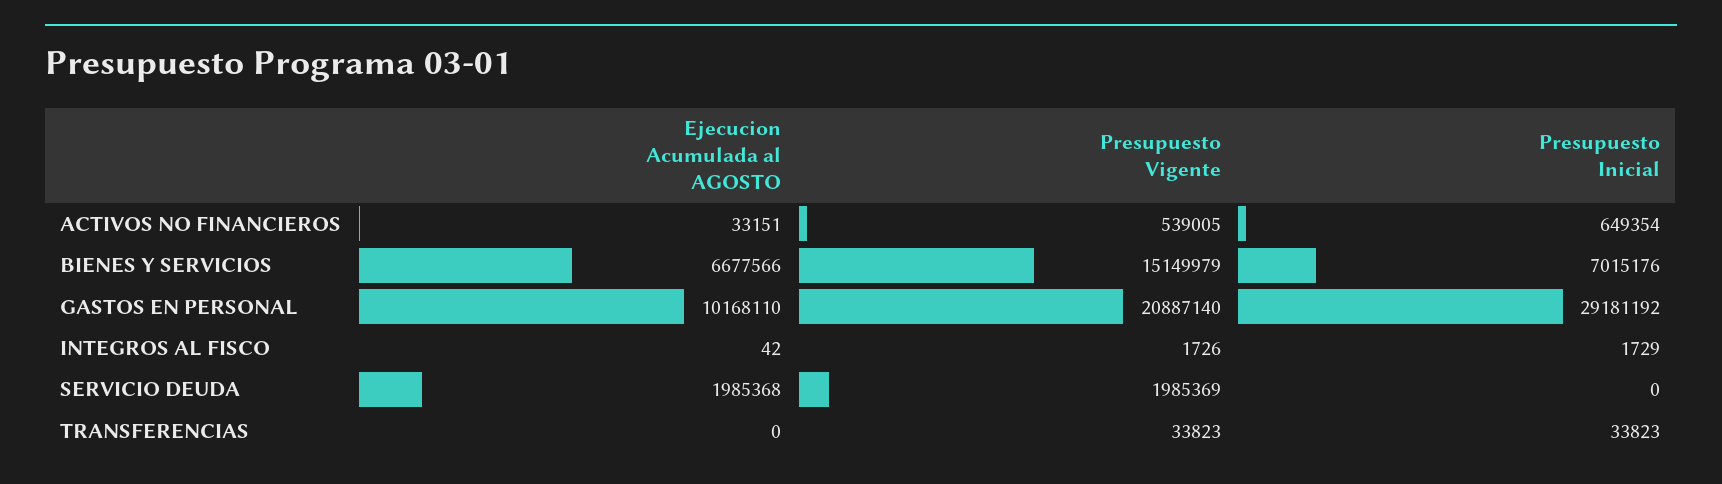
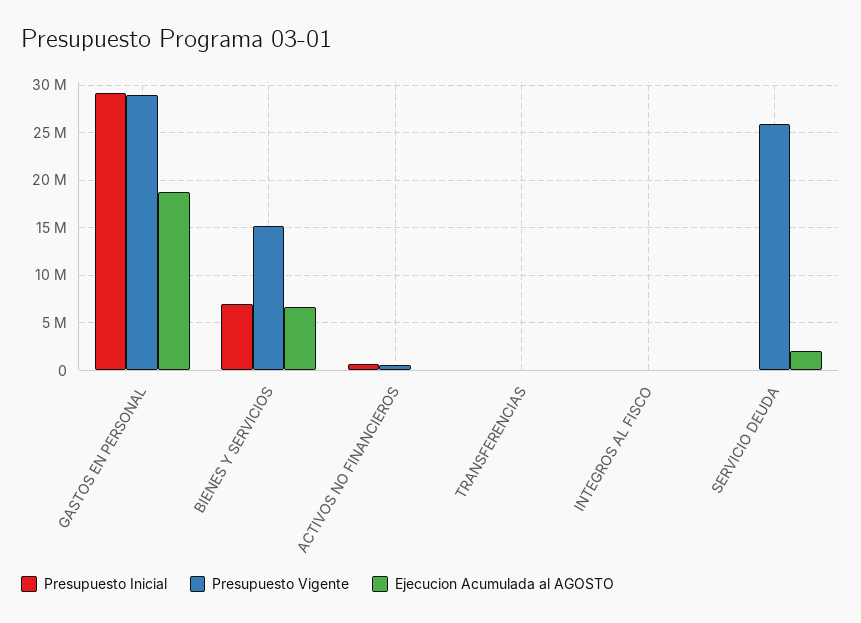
  {
    "Ejecucion Acumulada al AGOSTO": {
      "ACTIVOS NO FINANCIEROS": 33151,
      "BIENES Y SERVICIOS": 6677566,
-     "GASTOS EN PERSONAL": 10168110,
+     "GASTOS EN PERSONAL": 19000000,
      "INTEGROS AL FISCO": 42,
      "SERVICIO DEUDA": 1985368,
      "TRANSFERENCIAS": 0
    },
    "Presupuesto Vigente": {
      "ACTIVOS NO FINANCIEROS": 539005,
      "BIENES Y SERVICIOS": 15149979,
-     "GASTOS EN PERSONAL": 20887140,
+     "GASTOS EN PERSONAL": 29000000,
      "INTEGROS AL FISCO": 1726,
-     "SERVICIO DEUDA": 1985369,
+     "SERVICIO DEUDA": 26000000,
      "TRANSFERENCIAS": 33823
    },
    "Presupuesto Inicial": {
      "ACTIVOS NO FINANCIEROS": 649354,
      "BIENES Y SERVICIOS": 7015176,
      "GASTOS EN PERSONAL": 29181192,
      "INTEGROS AL FISCO": 1729,
      "SERVICIO DEUDA": 0,
      "TRANSFERENCIAS": 33823
    }
  }

